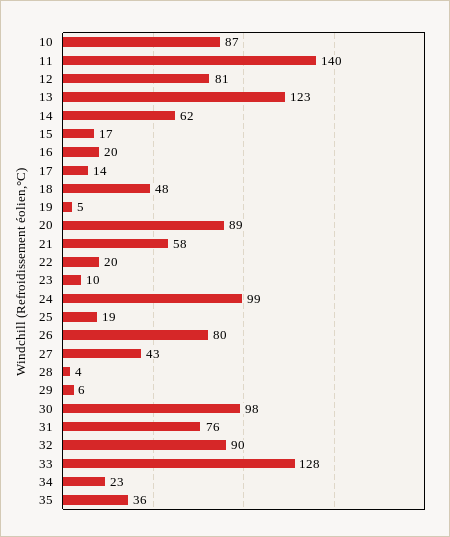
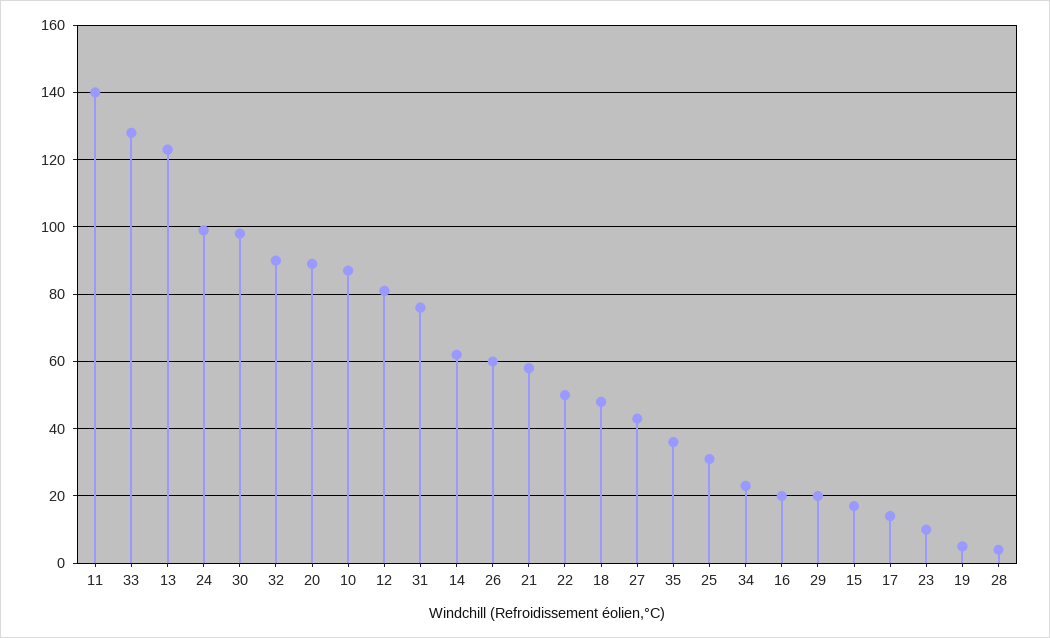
  {
    "10": 87,
    "11": 140,
    "12": 81,
    "13": 123,
    "14": 62,
    "15": 17,
    "16": 20,
    "17": 14,
    "18": 48,
    "19": 5,
    "20": 89,
    "21": 58,
-   "22": 20,
+   "22": 50,
    "23": 10,
    "24": 99,
-   "25": 19,
+   "25": 30,
-   "26": 80,
+   "26": 60,
    "27": 43,
    "28": 4,
-   "29": 6,
+   "29": 20,
    "30": 98,
    "31": 76,
    "32": 90,
    "33": 128,
    "34": 23,
    "35": 36
  }

